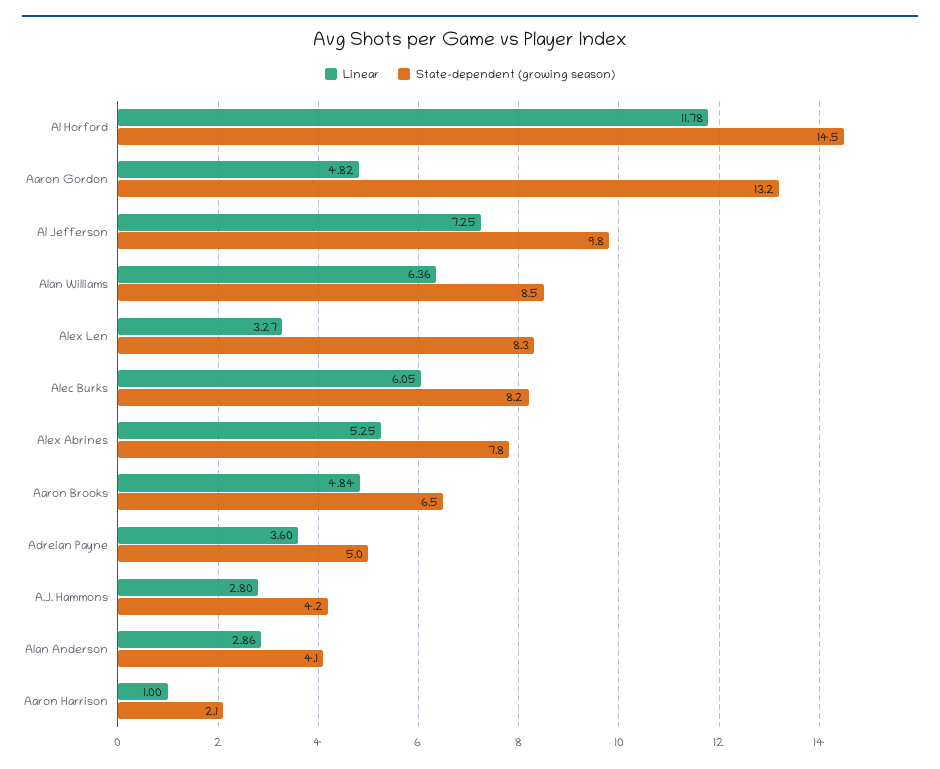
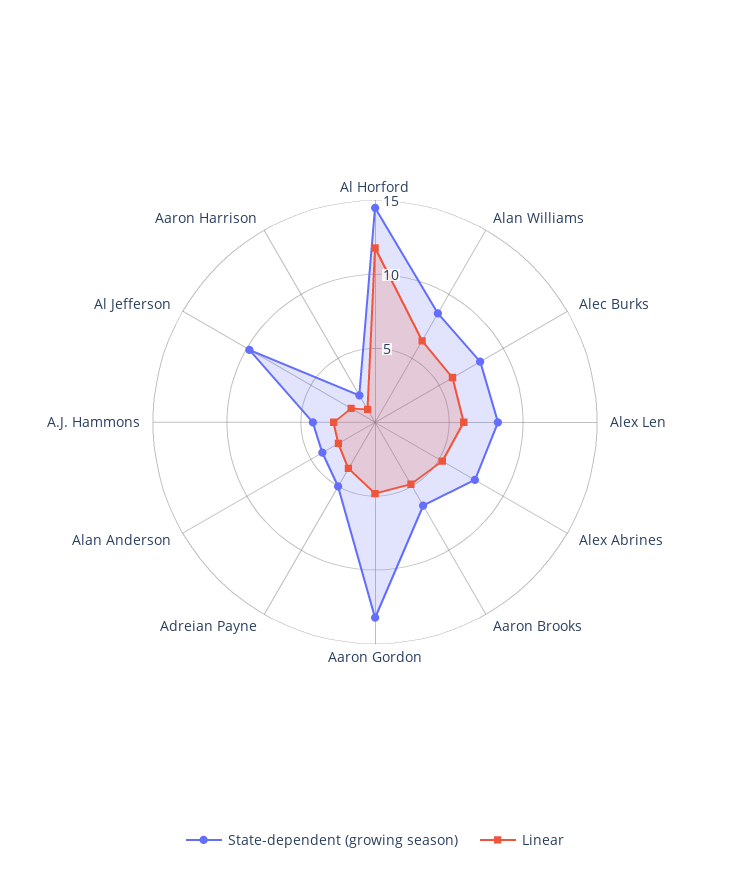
  {
    "Linear": {
      "Al Horford": 11.78,
      "Aaron Gordon": 4.82,
-     "Al Jefferson": 7.25,
+     "Al Jefferson": 2,
      "Alan Williams": 6.36,
-     "Alex Len": 3.27,
+     "Alex Len": 6,
      "Alec Burks": 6.05,
      "Alex Abrines": 5.25,
      "Aaron Brooks": 4.84,
      "Adreian Payne": 3.6,
      "A.J. Hammons": 2.8,
      "Alan Anderson": 2.86,
      "Aaron Harrison": 1
    },
    "State-dependent (growing season)": {
      "Al Horford": 14.5,
      "Aaron Gordon": 13.2,
      "Al Jefferson": 9.8,
      "Alan Williams": 8.5,
      "Alex Len": 8.3,
      "Alec Burks": 8.2,
      "Alex Abrines": 7.8,
      "Aaron Brooks": 6.5,
      "Adreian Payne": 5,
      "A.J. Hammons": 4.2,
      "Alan Anderson": 4.1,
      "Aaron Harrison": 2.1
    }
  }

